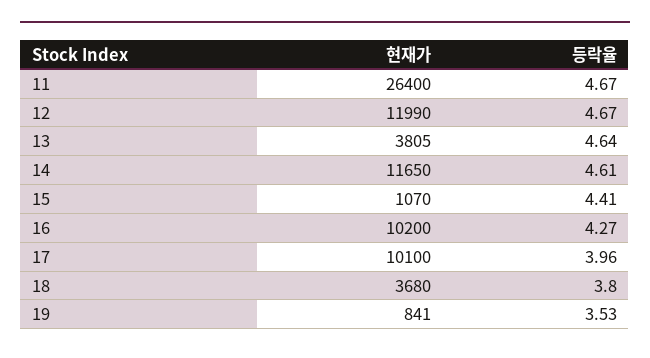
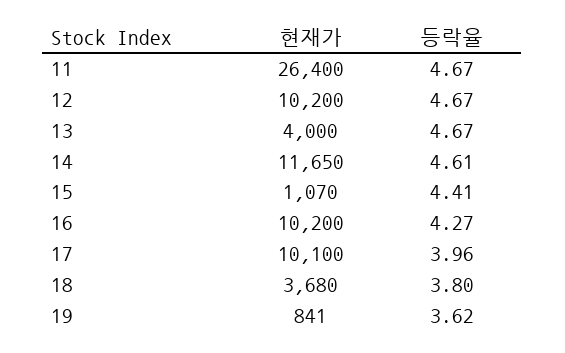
  {
    "현재가": {
      "11": 26400,
-     "12": 11990,
+     "12": 10200,
-     "13": 3805,
+     "13": 4000,
      "14": 11650,
      "15": 1070,
      "16": 10200,
      "17": 10100,
      "18": 3680,
      "19": 841
    },
    "등락율": {
      "11": 4.67,
      "12": 4.67,
-     "13": 4.64,
+     "13": 4.67,
      "14": 4.61,
      "15": 4.41,
      "16": 4.27,
      "17": 3.96,
      "18": 3.8,
-     "19": 3.53
+     "19": 3.62
    }
  }

